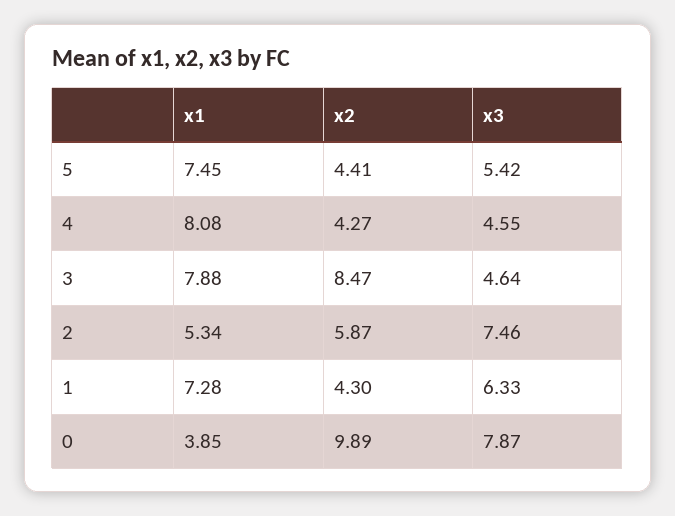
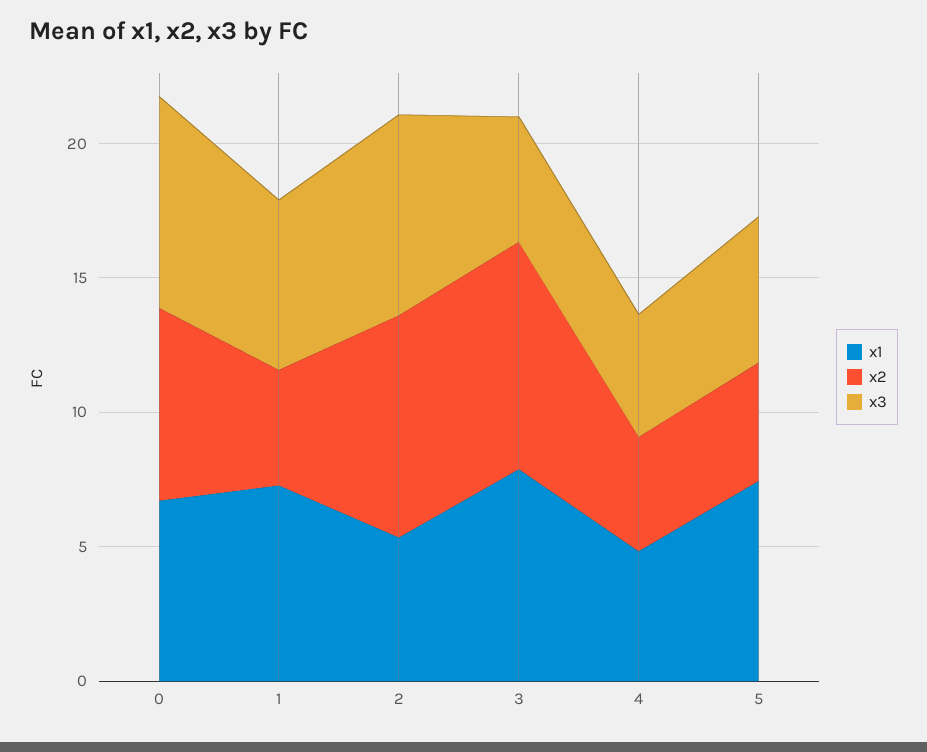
  {
    "x1": {
      "5": 7.45,
-     "4": 8.08,
+     "4": 5,
      "3": 7.88,
      "2": 5.34,
      "1": 7.28,
-     "0": 3.85
+     "0": 7
    },
    "x2": {
      "5": 4.41,
      "4": 4.27,
      "3": 8.47,
-     "2": 5.87,
+     "2": 8,
      "1": 4.3,
-     "0": 9.89
+     "0": 7
    },
    "x3": {
      "5": 5.42,
      "4": 4.55,
      "3": 4.64,
      "2": 7.46,
      "1": 6.33,
      "0": 7.87
    }
  }

